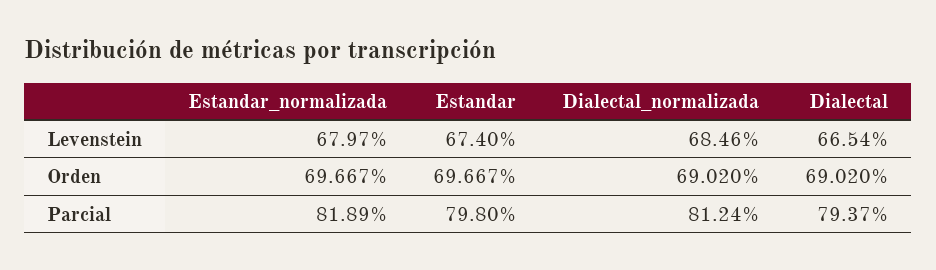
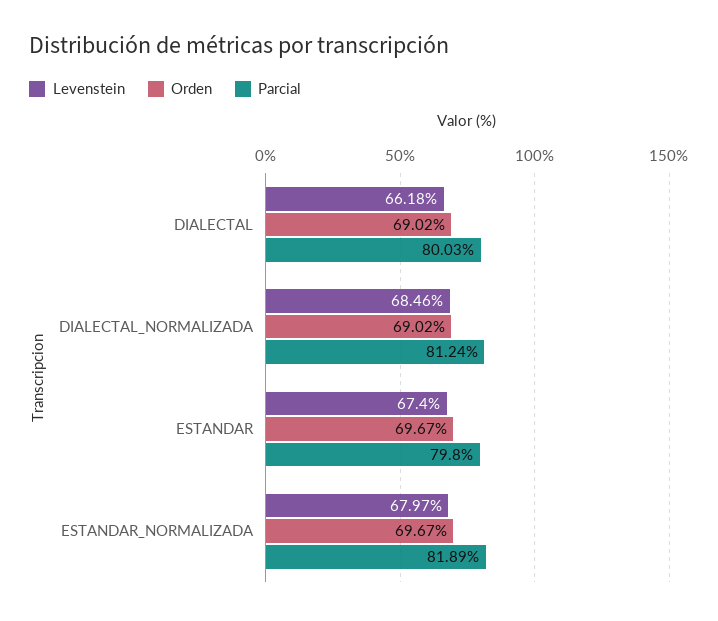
  {
    "Levenstein": {
      "Estandar_normalizada": 67.97,
      "Estandar": 67.4,
      "Dialectal_normalizada": 68.46,
-     "Dialectal": 66.54
+     "Dialectal": 66.18
    },
    "Orden": {
      "Estandar_normalizada": 69.667,
      "Estandar": 69.667,
      "Dialectal_normalizada": 69.02,
      "Dialectal": 69.02
    },
    "Parcial": {
      "Estandar_normalizada": 81.89,
      "Estandar": 79.8,
      "Dialectal_normalizada": 81.24,
-     "Dialectal": 79.37
+     "Dialectal": 80.03
    }
  }

